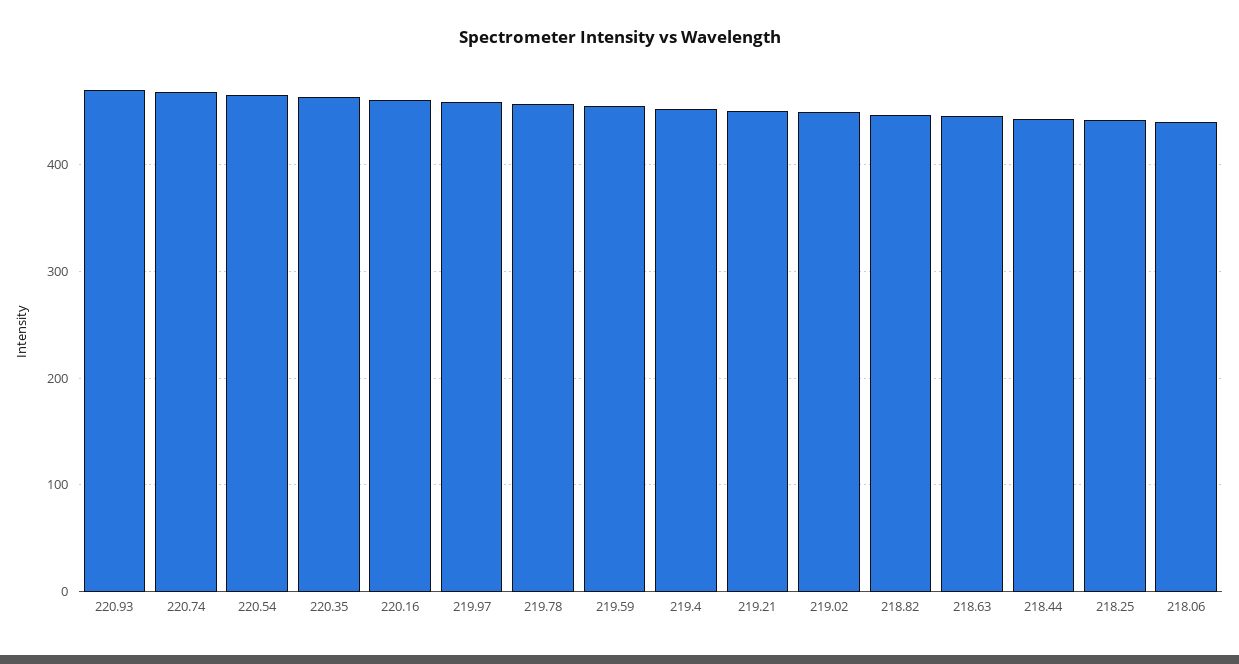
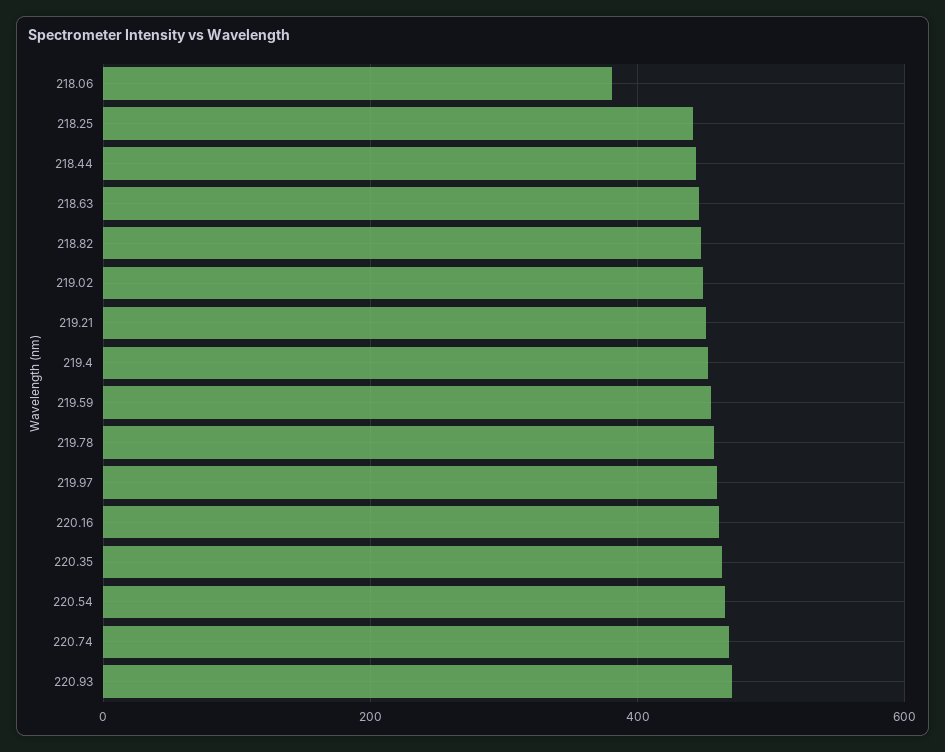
  {
    "220.93": 470,
    "220.74": 470,
    "220.54": 470,
    "220.35": 460,
    "220.16": 460,
    "219.97": 460,
    "219.78": 460,
    "219.59": 460,
    "219.4": 450,
    "219.21": 450,
    "219.02": 450,
    "218.82": 450,
    "218.63": 450,
    "218.44": 440,
    "218.25": 440,
-   "218.06": 440
+   "218.06": 380
  }

